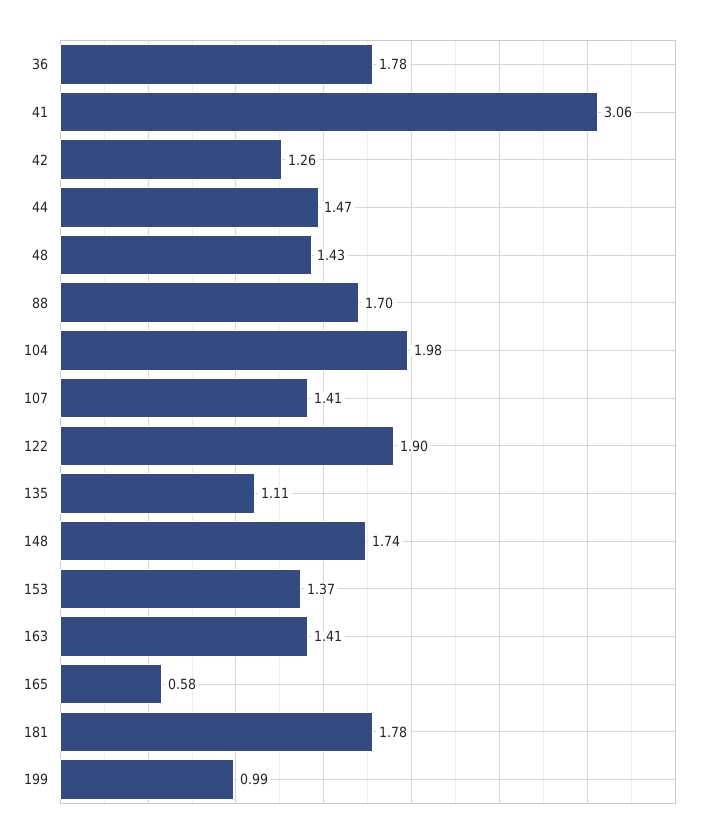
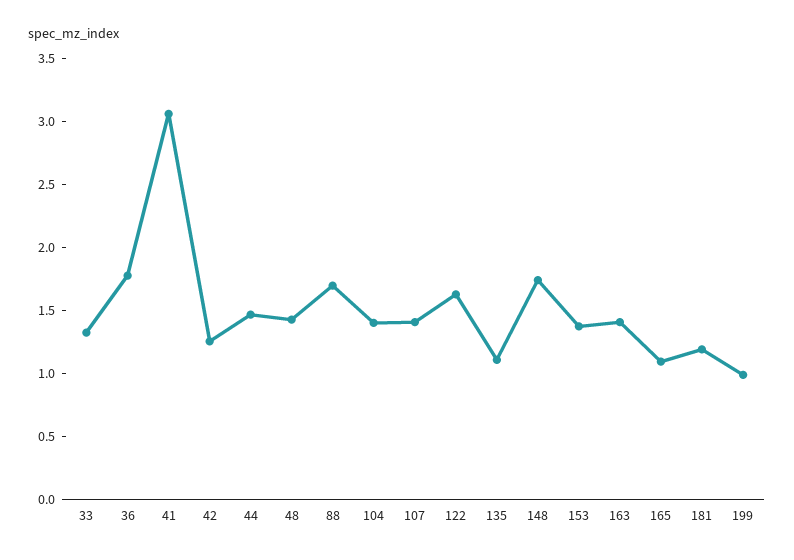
  {
    "36": 1.78,
    "41": 3.06,
    "42": 1.26,
    "44": 1.47,
    "48": 1.43,
    "88": 1.7,
-   "104": 1.98,
+   "104": 1.4,
    "107": 1.41,
-   "122": 1.9,
+   "122": 1.6,
    "135": 1.11,
    "148": 1.74,
    "153": 1.37,
    "163": 1.41,
-   "165": 0.58,
+   "165": 1.1,
-   "181": 1.78,
+   "181": 1.2,
-   "199": 0.99
+   "199": 0.99,
+   "33": 1.3
  }

